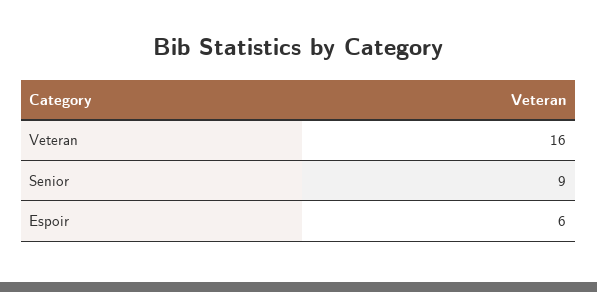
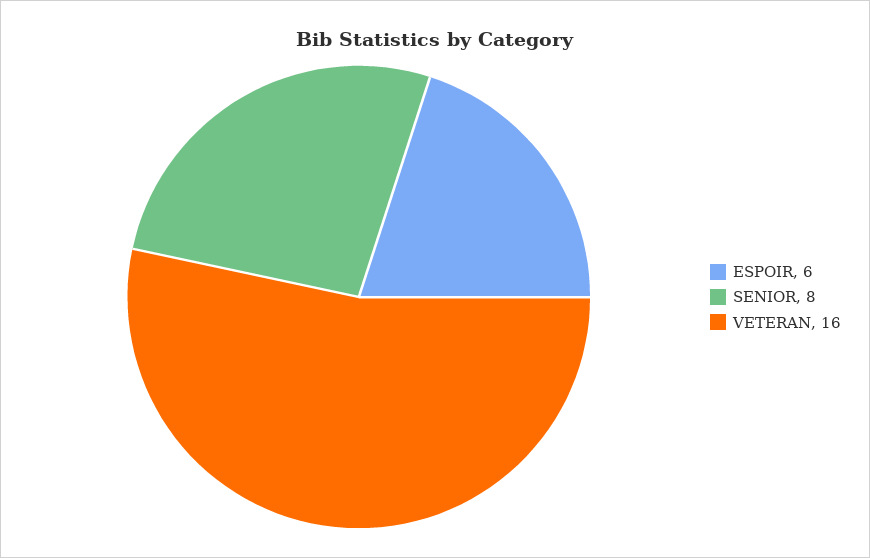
  {
    "Veteran": 16,
-   "Senior": 9,
+   "Senior": 8,
    "Espoir": 6
  }

